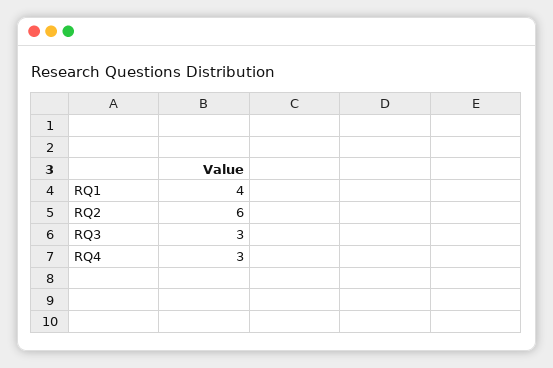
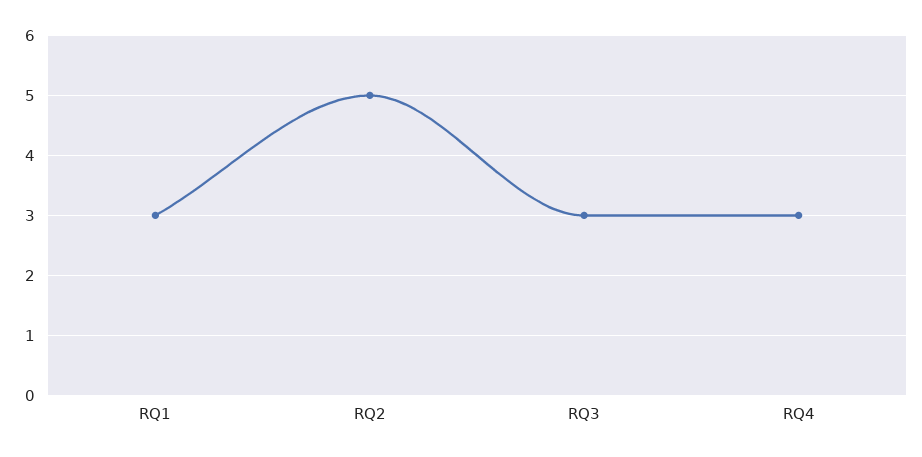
  {
-   "RQ1": 4,
+   "RQ1": 3,
-   "RQ2": 6,
+   "RQ2": 5,
    "RQ3": 3,
    "RQ4": 3
  }

